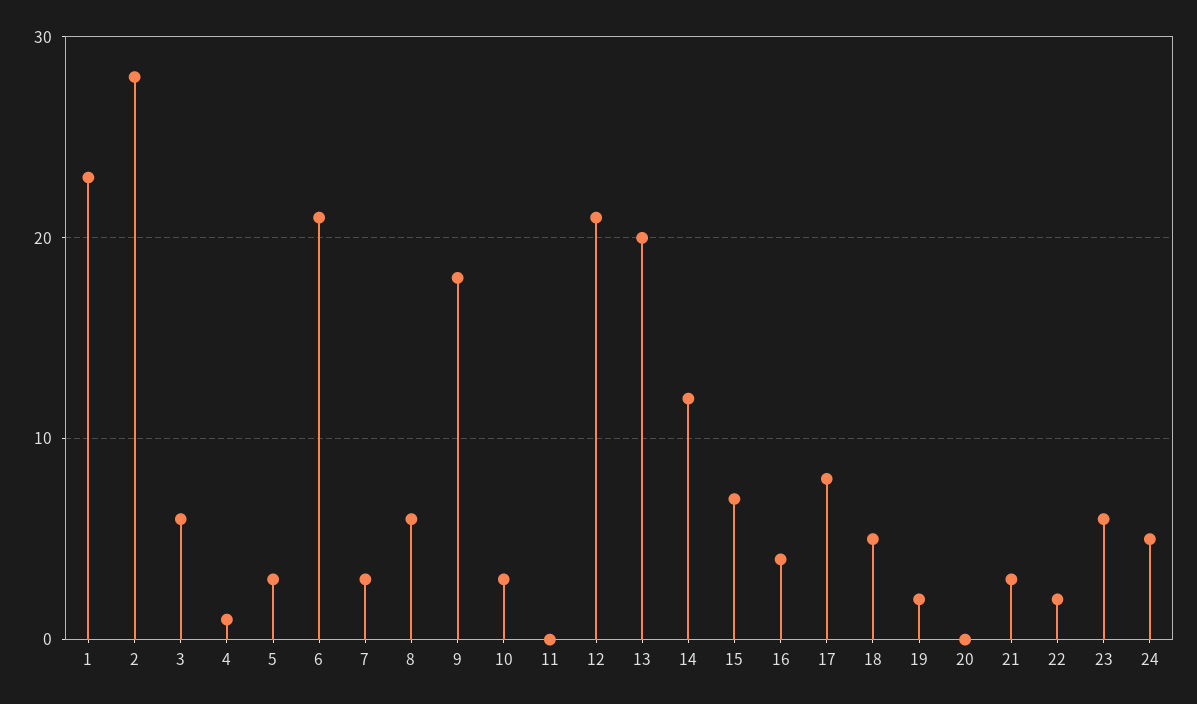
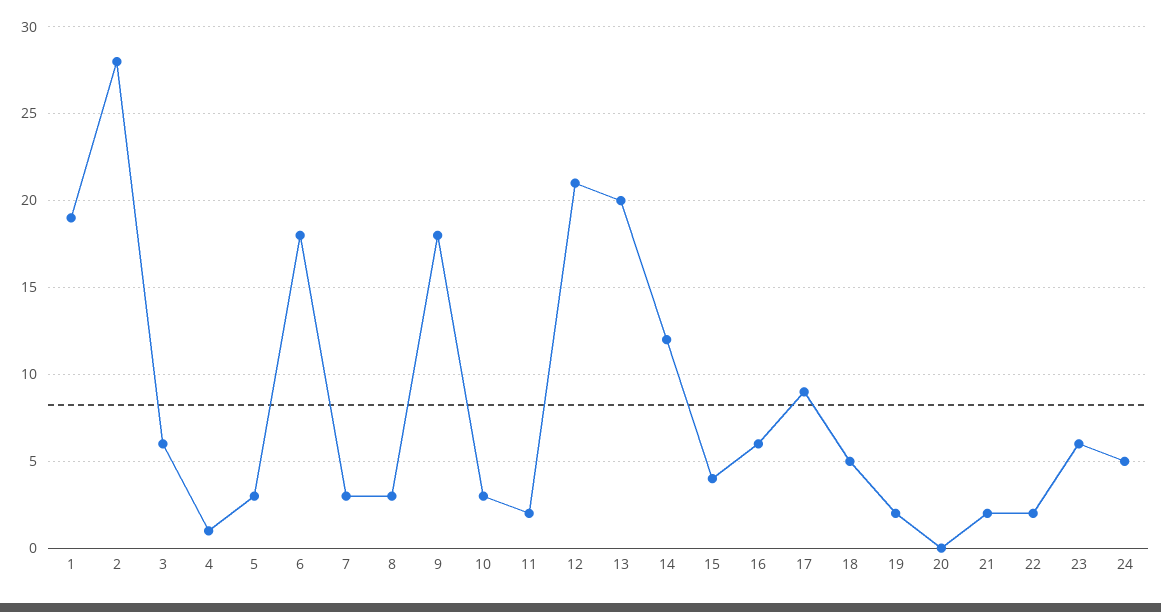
  {
-   "1": 23,
+   "1": 19,
    "2": 28,
    "3": 6,
    "4": 1,
    "5": 3,
-   "6": 21,
+   "6": 18,
    "7": 3,
-   "8": 6,
+   "8": 3,
    "9": 18,
    "10": 3,
-   "11": 0,
+   "11": 2,
    "12": 21,
    "13": 20,
    "14": 12,
-   "15": 7,
+   "15": 4,
-   "16": 4,
+   "16": 6,
-   "17": 8,
+   "17": 9,
    "18": 5,
    "19": 2,
    "20": 0,
-   "21": 3,
+   "21": 2,
    "22": 2,
    "23": 6,
    "24": 5
  }

